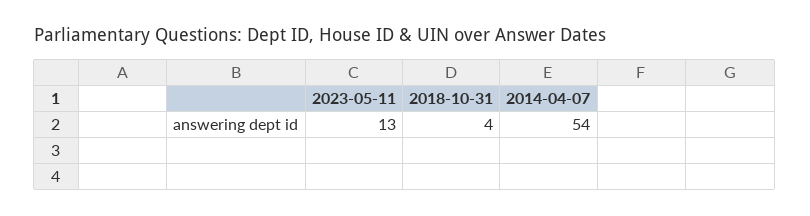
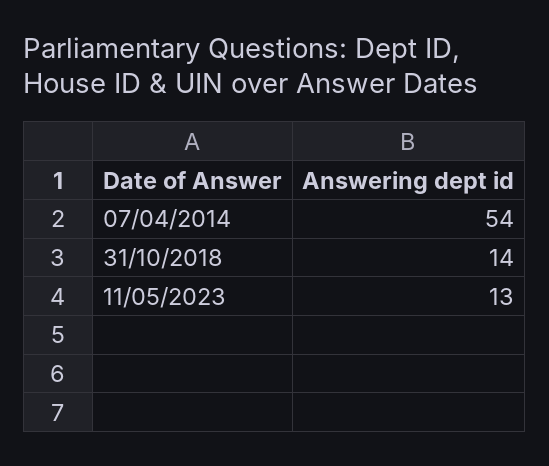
  {
    "2023-05-11": 13,
-   "2018-10-31": 4,
+   "2018-10-31": 14,
    "2014-04-07": 54
  }

